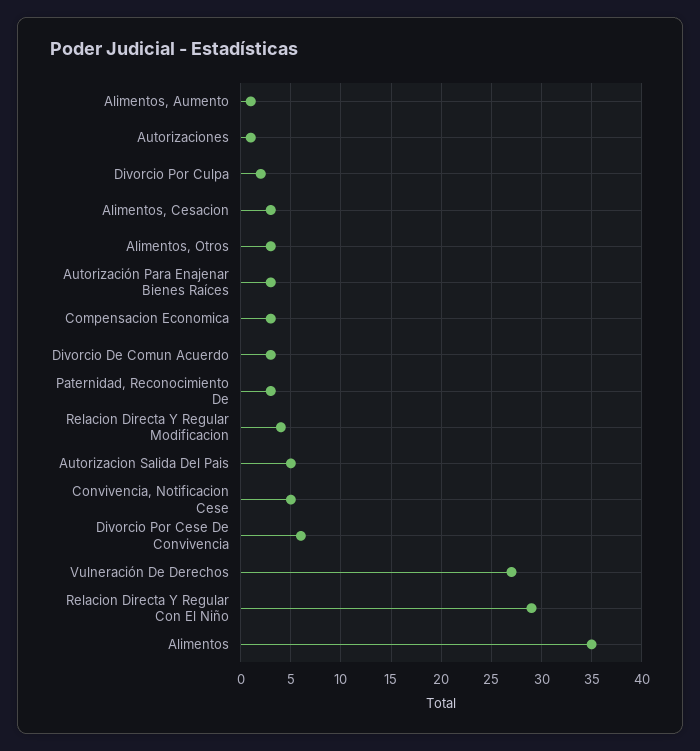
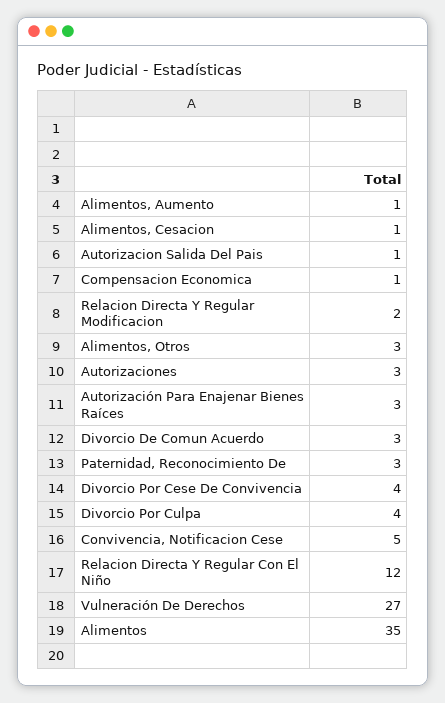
  {
    "Alimentos, Aumento": 1,
-   "Autorizaciones": 1,
+   "Autorizaciones": 3,
-   "Divorcio Por Culpa": 2,
+   "Divorcio Por Culpa": 4,
-   "Alimentos, Cesacion": 3,
+   "Alimentos, Cesacion": 1,
    "Alimentos, Otros": 3,
    "Autorización Para Enajenar Bienes Raíces": 3,
-   "Compensacion Economica": 3,
+   "Compensacion Economica": 1,
    "Divorcio De Comun Acuerdo": 3,
    "Paternidad, Reconocimiento De": 3,
-   "Relacion Directa Y Regular Modificacion": 4,
+   "Relacion Directa Y Regular Modificacion": 2,
-   "Autorizacion Salida Del Pais": 5,
+   "Autorizacion Salida Del Pais": 1,
    "Convivencia, Notificacion Cese": 5,
-   "Divorcio Por Cese De Convivencia": 6,
+   "Divorcio Por Cese De Convivencia": 4,
    "Vulneración De Derechos": 27,
-   "Relacion Directa Y Regular Con El Niño": 29,
+   "Relacion Directa Y Regular Con El Niño": 12,
    "Alimentos": 35
  }

